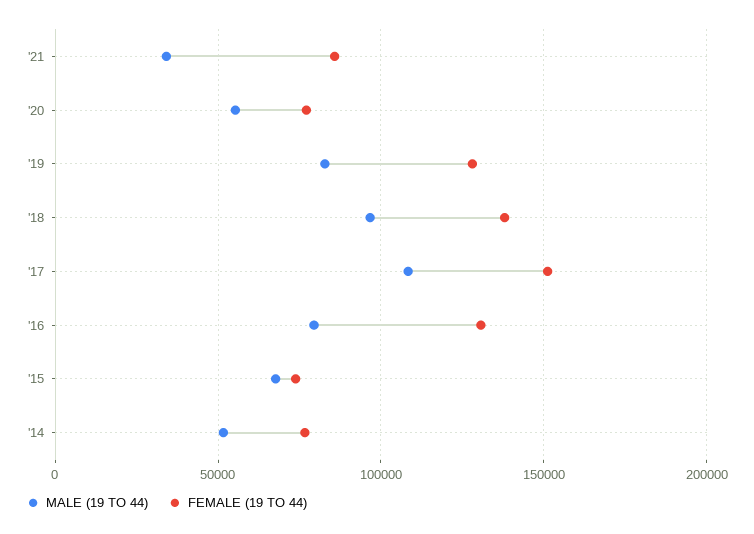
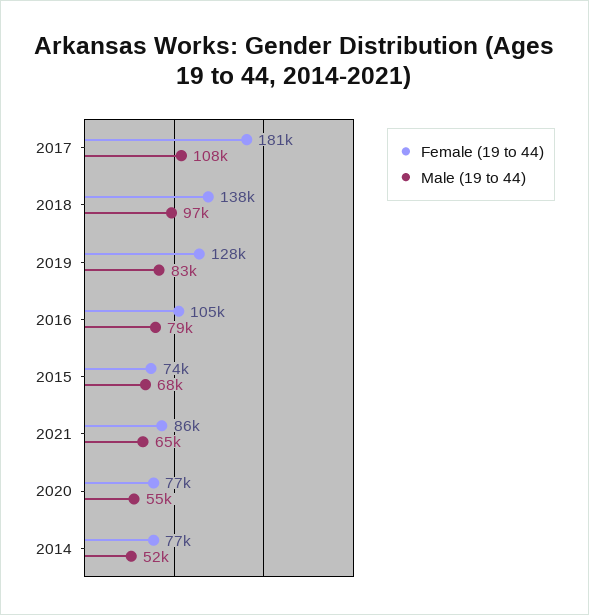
  {
    "MALE (19 TO 44)": {
-     "'21": 35000,
+     "'21": 65000,
      "'20": 55000,
      "'19": 83000,
      "'18": 97000,
      "'17": 108000,
      "'16": 79000,
      "'15": 68000,
      "'14": 52000
    },
    "FEMALE (19 TO 44)": {
      "'21": 86000,
      "'20": 77000,
      "'19": 128000,
      "'18": 138000,
-     "'17": 150000,
+     "'17": 181000,
-     "'16": 130000,
+     "'16": 105000,
      "'15": 74000,
      "'14": 77000
    }
  }

